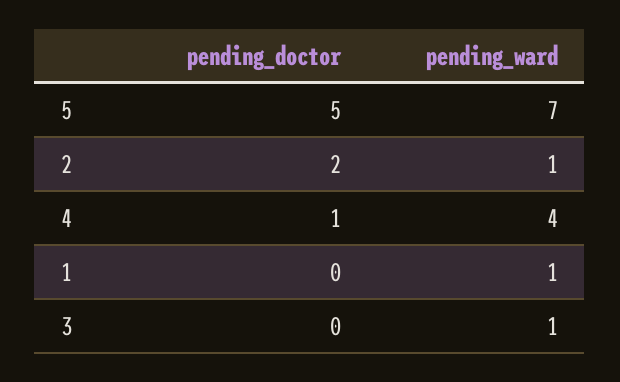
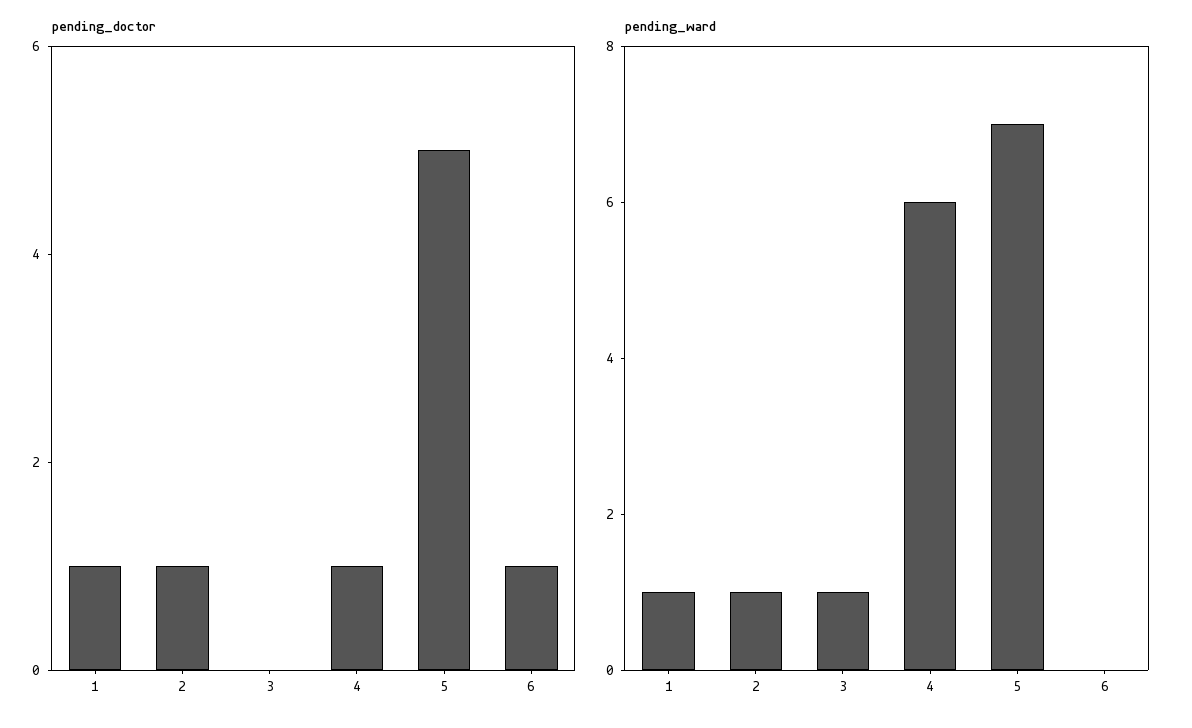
  {
    "pending_doctor": {
      "5": 5,
-     "2": 2,
+     "2": 1,
      "4": 1,
-     "1": 0,
+     "1": 1,
-     "3": 0
+     "3": 0,
+     "6": 1
    },
    "pending_ward": {
      "5": 7,
      "2": 1,
-     "4": 4,
+     "4": 6,
      "1": 1,
-     "3": 1
+     "3": 1,
+     "6": 0
    }
  }

